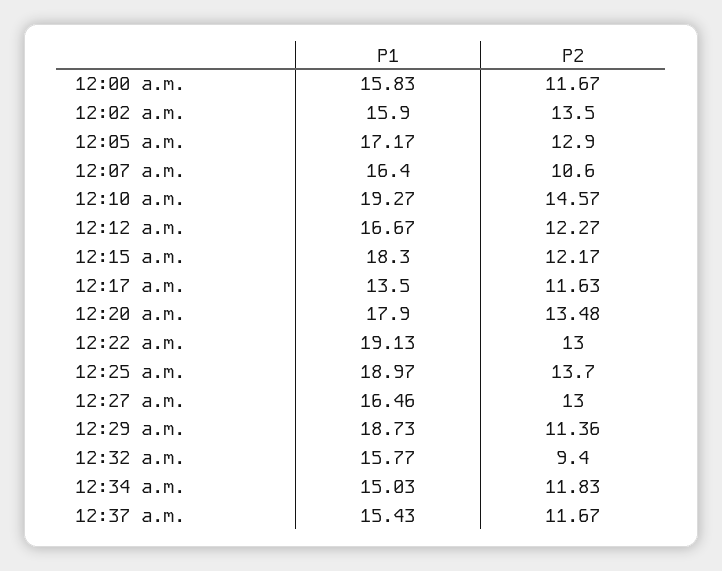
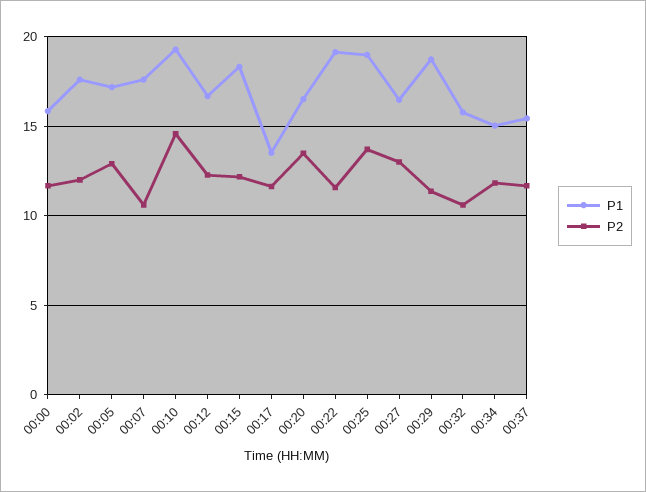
  {
    "P1": {
      "12:00 a.m.": 15.83,
-     "12:02 a.m.": 15.9,
+     "12:02 a.m.": 17.5,
      "12:05 a.m.": 17.17,
-     "12:07 a.m.": 16.4,
+     "12:07 a.m.": 17.5,
      "12:10 a.m.": 19.27,
      "12:12 a.m.": 16.67,
      "12:15 a.m.": 18.3,
      "12:17 a.m.": 13.5,
-     "12:20 a.m.": 17.9,
+     "12:20 a.m.": 16.5,
      "12:22 a.m.": 19.13,
      "12:25 a.m.": 18.97,
      "12:27 a.m.": 16.46,
      "12:29 a.m.": 18.73,
      "12:32 a.m.": 15.77,
      "12:34 a.m.": 15.03,
      "12:37 a.m.": 15.43
    },
    "P2": {
      "12:00 a.m.": 11.67,
-     "12:02 a.m.": 13.5,
+     "12:02 a.m.": 12,
      "12:05 a.m.": 12.9,
      "12:07 a.m.": 10.6,
      "12:10 a.m.": 14.57,
      "12:12 a.m.": 12.27,
      "12:15 a.m.": 12.17,
      "12:17 a.m.": 11.63,
      "12:20 a.m.": 13.48,
-     "12:22 a.m.": 13,
+     "12:22 a.m.": 11.5,
      "12:25 a.m.": 13.7,
      "12:27 a.m.": 13,
      "12:29 a.m.": 11.36,
-     "12:32 a.m.": 9.4,
+     "12:32 a.m.": 10.5,
      "12:34 a.m.": 11.83,
      "12:37 a.m.": 11.67
    }
  }

